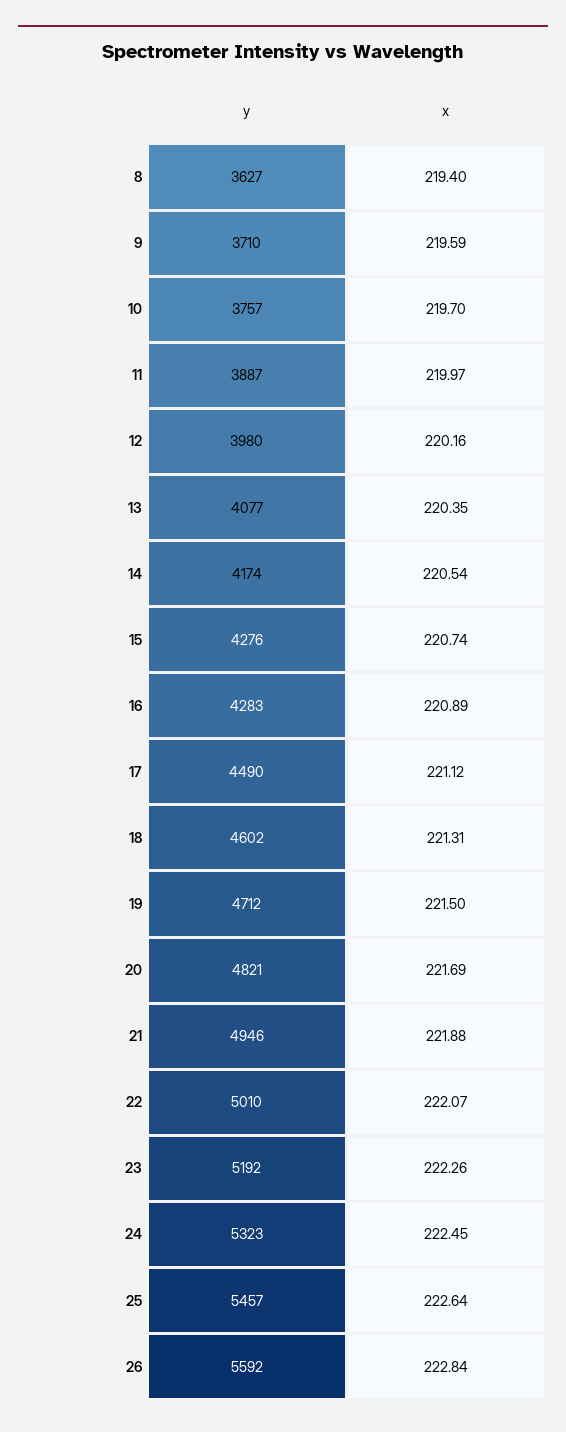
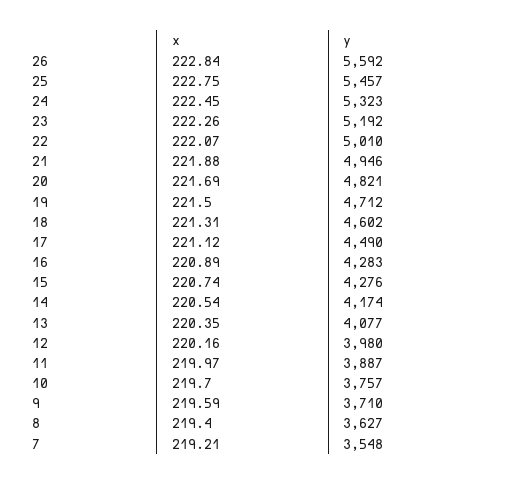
  {
    "y": {
      "8": 3627,
      "9": 3710,
      "10": 3757,
      "11": 3887,
      "12": 3980,
      "13": 4077,
      "14": 4174,
      "15": 4276,
      "16": 4283,
      "17": 4490,
      "18": 4602,
      "19": 4712,
      "20": 4821,
      "21": 4946,
      "22": 5010,
      "23": 5192,
      "24": 5323,
      "25": 5457,
-     "26": 5592
+     "26": 5592,
+     "7": 3548
    },
    "x": {
      "8": 219.4,
      "9": 219.59,
      "10": 219.7,
      "11": 219.97,
      "12": 220.16,
      "13": 220.35,
      "14": 220.54,
      "15": 220.74,
      "16": 220.89,
      "17": 221.12,
      "18": 221.31,
      "19": 221.5,
      "20": 221.69,
      "21": 221.88,
      "22": 222.07,
      "23": 222.26,
      "24": 222.45,
-     "25": 222.64,
+     "25": 222.75,
-     "26": 222.84
+     "26": 222.84,
+     "7": 219.21
    }
  }

